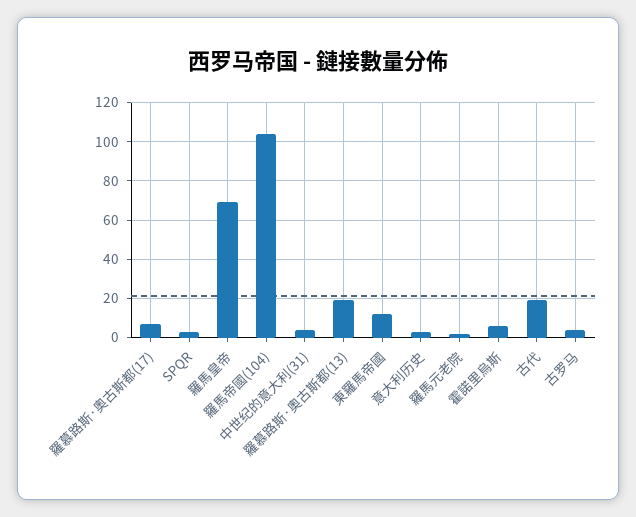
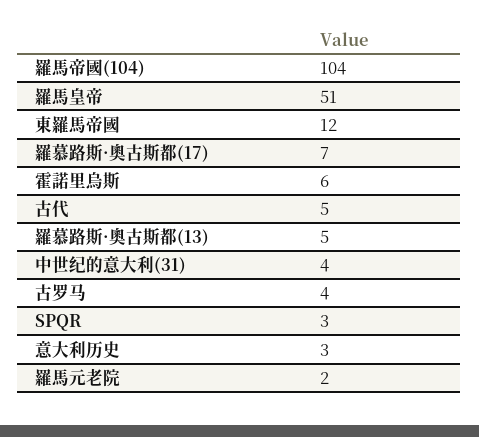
  {
    "羅慕路斯·奧古斯都(17)": 7,
    "SPQR": 3,
-   "羅馬皇帝": 70,
+   "羅馬皇帝": 51,
    "羅馬帝國(104)": 104,
    "中世纪的意大利(31)": 4,
-   "羅慕路斯·奧古斯都(13)": 20,
+   "羅慕路斯·奧古斯都(13)": 5,
    "東羅馬帝國": 12,
    "意大利历史": 3,
    "羅馬元老院": 2,
    "霍諾里烏斯": 6,
-   "古代": 20,
+   "古代": 5,
    "古罗马": 4
  }

